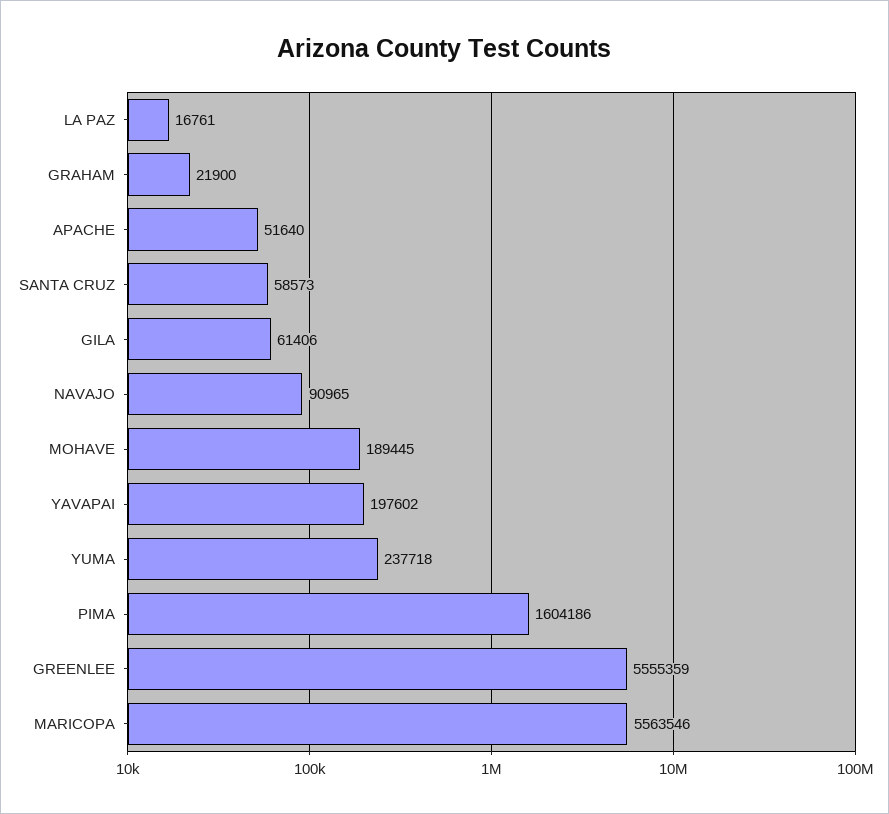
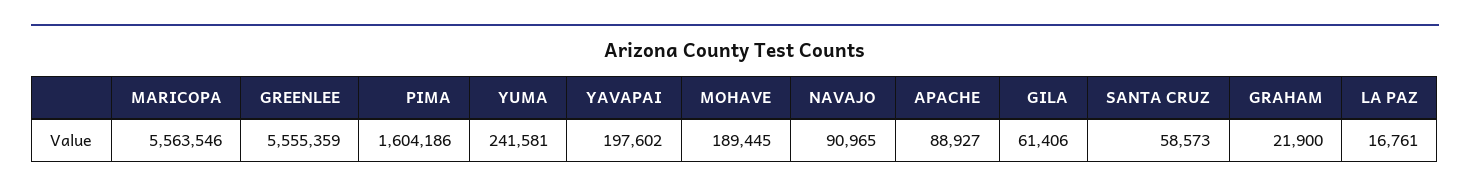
  {
    "LA PAZ": 16761,
    "GRAHAM": 21900,
-   "APACHE": 51640,
+   "APACHE": 88927,
    "SANTA CRUZ": 58573,
    "GILA": 61406,
    "NAVAJO": 90965,
    "MOHAVE": 189445,
    "YAVAPAI": 197602,
-   "YUMA": 237718,
+   "YUMA": 241581,
    "PIMA": 1604186,
    "GREENLEE": 5555359,
    "MARICOPA": 5563546
  }

